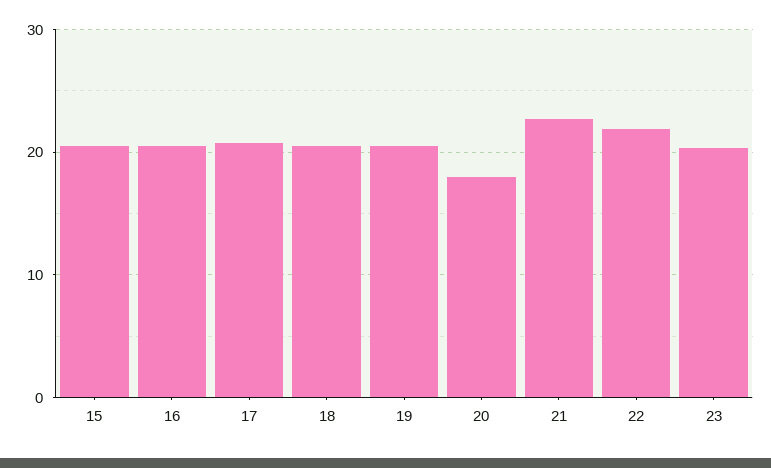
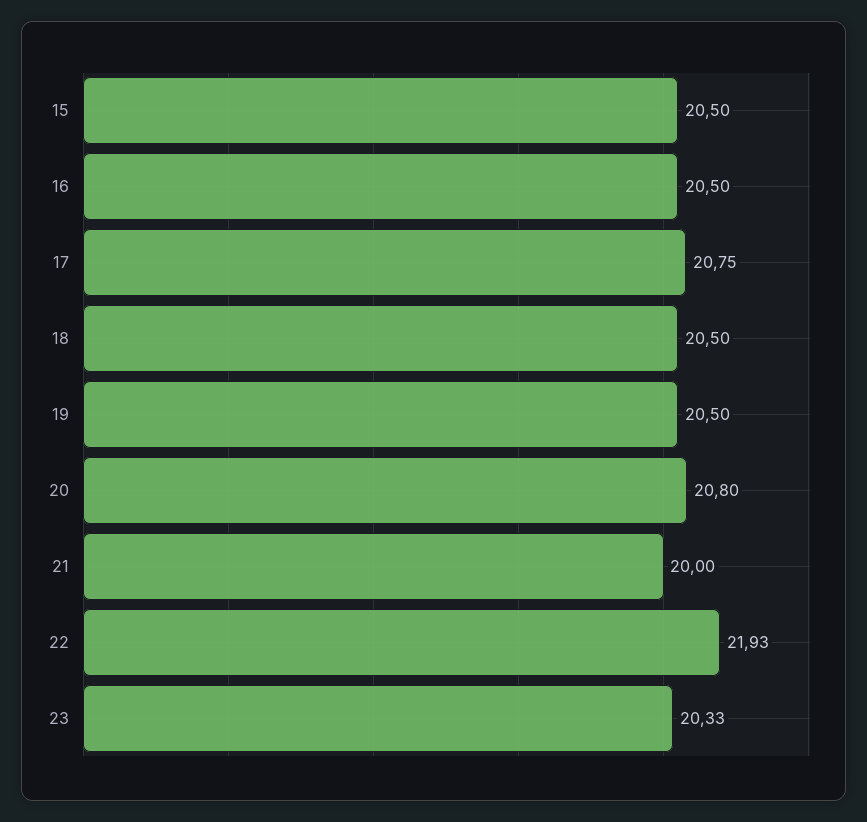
  {
    "15": 20.5,
    "16": 20.5,
    "17": 20.75,
    "18": 20.5,
    "19": 20.5,
-   "20": 18,
+   "20": 20.8,
-   "21": 23,
+   "21": 20,
    "22": 21.93,
    "23": 20.33
  }

